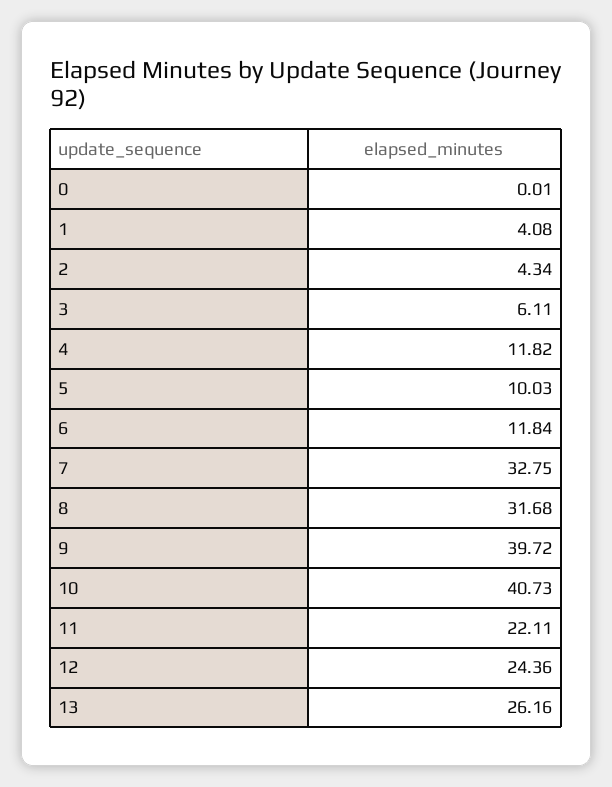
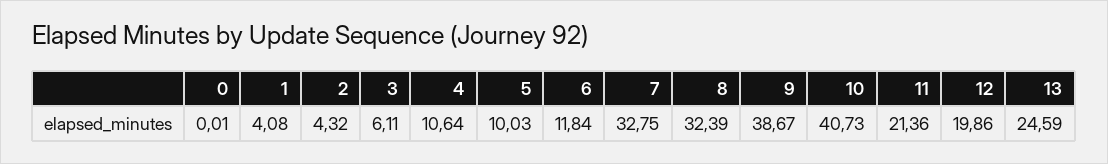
  {
    "0": 0.01,
    "1": 4.08,
-   "2": 4.34,
+   "2": 4.32,
    "3": 6.11,
-   "4": 11.82,
+   "4": 10.64,
    "5": 10.03,
    "6": 11.84,
    "7": 32.75,
-   "8": 31.68,
+   "8": 32.39,
-   "9": 39.72,
+   "9": 38.67,
    "10": 40.73,
-   "11": 22.11,
+   "11": 21.36,
-   "12": 24.36,
+   "12": 19.86,
-   "13": 26.16
+   "13": 24.59
  }

